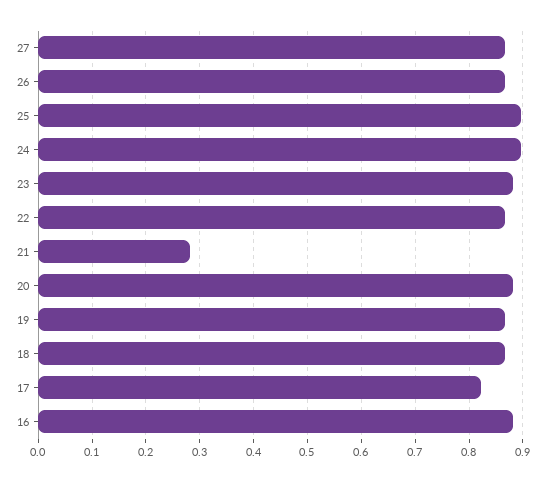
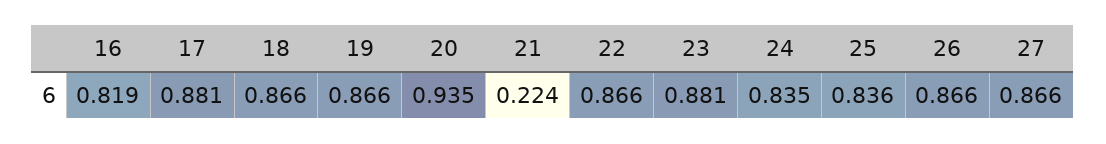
  {
    "27": 0.866,
    "26": 0.866,
-   "25": 0.9,
+   "25": 0.836,
-   "24": 0.9,
+   "24": 0.835,
    "23": 0.881,
    "22": 0.866,
-   "21": 0.28,
+   "21": 0.224,
-   "20": 0.88,
+   "20": 0.935,
    "19": 0.866,
    "18": 0.866,
-   "17": 0.82,
+   "17": 0.881,
-   "16": 0.88
+   "16": 0.819
  }

